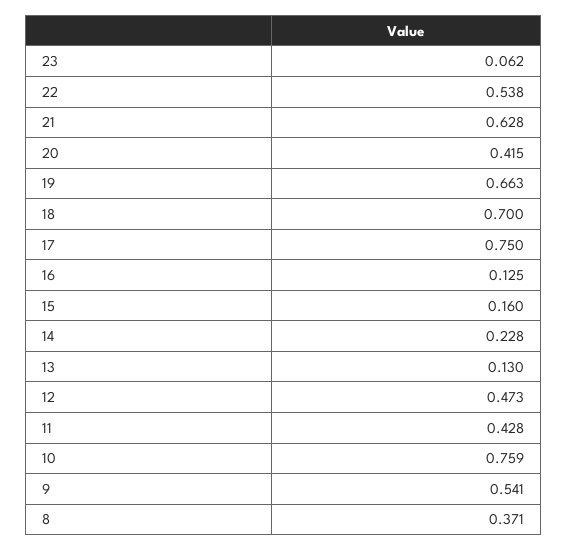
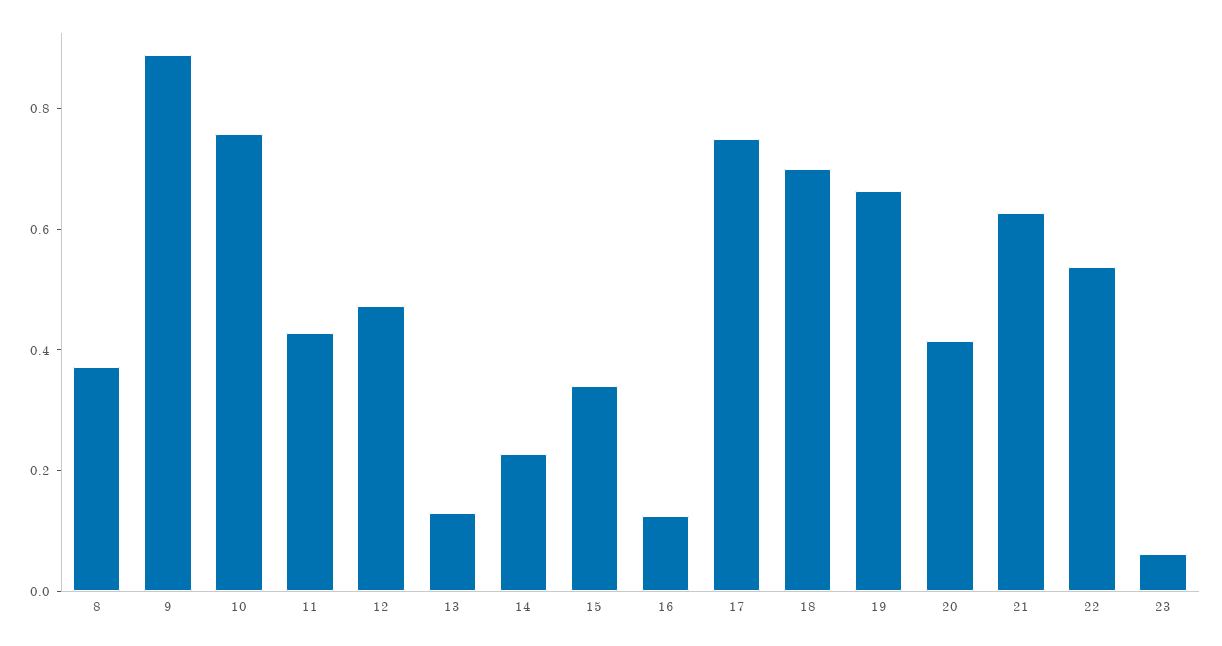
  {
    "23": 0.062,
    "22": 0.538,
    "21": 0.628,
    "20": 0.415,
    "19": 0.663,
    "18": 0.7,
    "17": 0.75,
    "16": 0.125,
-   "15": 0.16,
+   "15": 0.35,
    "14": 0.228,
    "13": 0.13,
    "12": 0.473,
    "11": 0.428,
    "10": 0.759,
-   "9": 0.541,
+   "9": 0.9,
    "8": 0.371
  }

